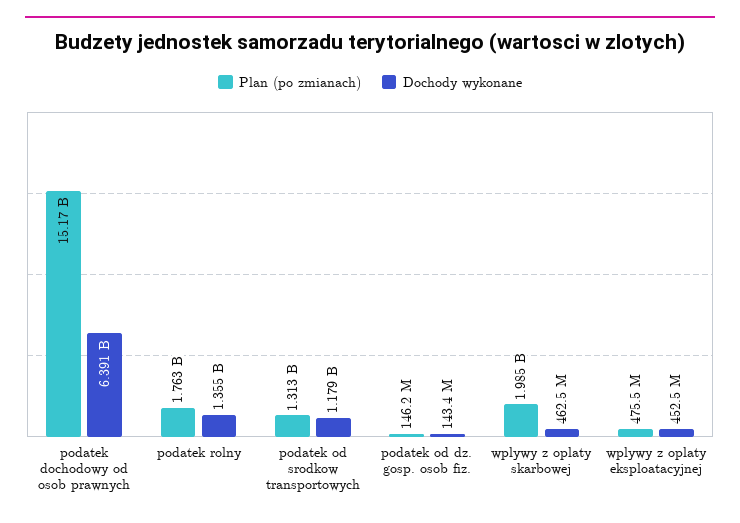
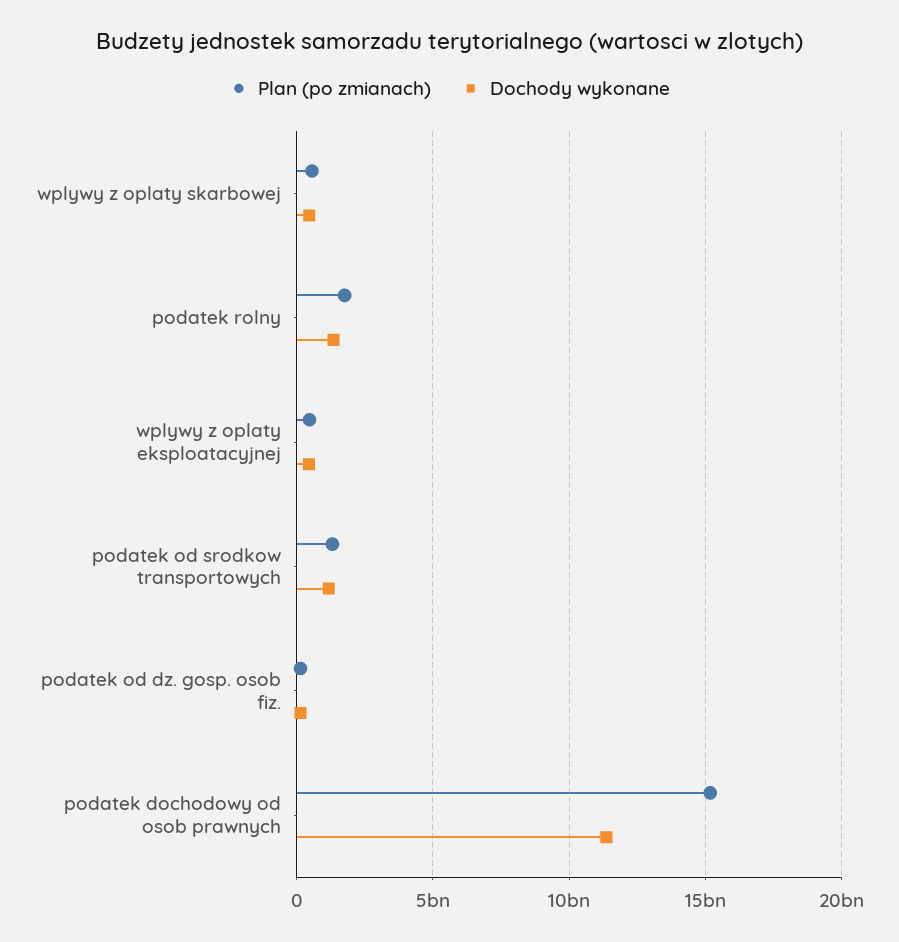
  {
    "Plan (po zmianach)": {
      "podatek dochodowy od osob prawnych": 15170000000,
      "podatek rolny": 1763000000,
      "podatek od srodkow transportowych": 1313000000,
      "podatek od dz. gosp. osob fiz.": 146200000,
-     "wplywy z oplaty skarbowej": 1985000000,
+     "wplywy z oplaty skarbowej": 500000000,
      "wplywy z oplaty eksploatacyjnej": 475500000
    },
    "Dochody wykonane": {
-     "podatek dochodowy od osob prawnych": 6391000000,
+     "podatek dochodowy od osob prawnych": 11500000000,
      "podatek rolny": 1355000000,
      "podatek od srodkow transportowych": 1179000000,
      "podatek od dz. gosp. osob fiz.": 143400000,
      "wplywy z oplaty skarbowej": 462500000,
      "wplywy z oplaty eksploatacyjnej": 452500000
    }
  }

